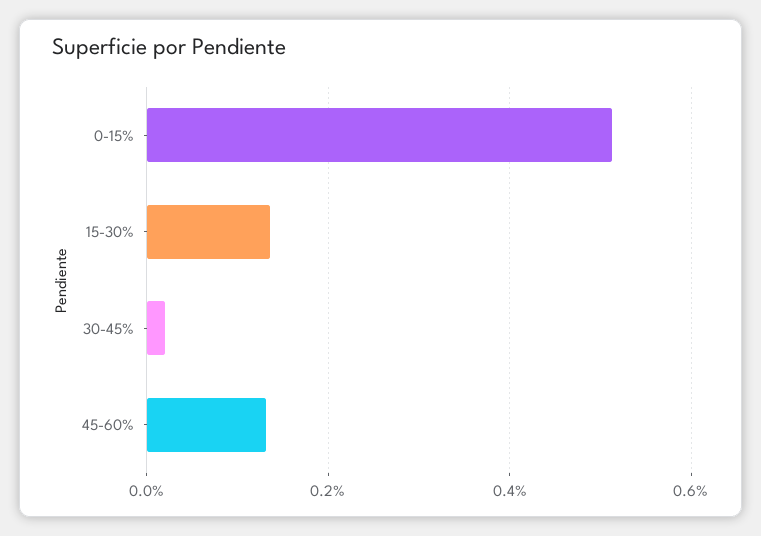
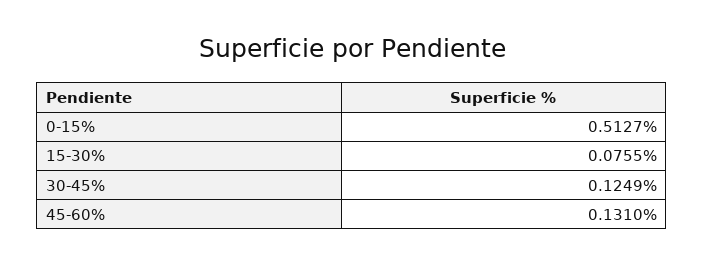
  {
    "0-15%": 0.5127,
-   "15-30%": 0.14,
+   "15-30%": 0.0755,
-   "30-45%": 0.02,
+   "30-45%": 0.1249,
    "45-60%": 0.131
  }

